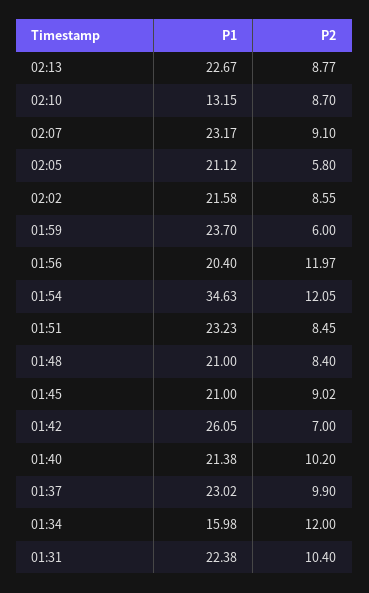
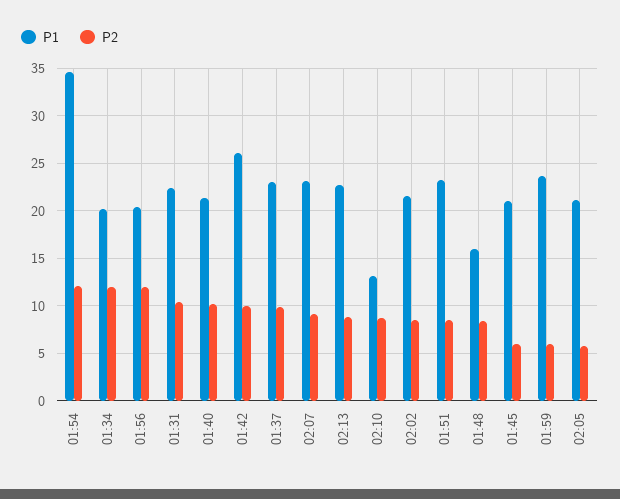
  {
    "P1": {
      "02:13": 22.67,
      "02:10": 13.15,
      "02:07": 23.17,
      "02:05": 21.12,
      "02:02": 21.58,
      "01:59": 23.7,
      "01:56": 20.4,
      "01:54": 34.63,
      "01:51": 23.23,
-     "01:48": 21,
+     "01:48": 16,
      "01:45": 21,
      "01:42": 26.05,
      "01:40": 21.38,
      "01:37": 23.02,
-     "01:34": 15.98,
+     "01:34": 20,
      "01:31": 22.38
    },
    "P2": {
      "02:13": 8.77,
      "02:10": 8.7,
      "02:07": 9.1,
      "02:05": 5.8,
      "02:02": 8.55,
      "01:59": 6,
      "01:56": 11.97,
      "01:54": 12.05,
      "01:51": 8.45,
      "01:48": 8.4,
-     "01:45": 9.02,
+     "01:45": 6,
-     "01:42": 7,
+     "01:42": 10,
      "01:40": 10.2,
      "01:37": 9.9,
      "01:34": 12,
      "01:31": 10.4
    }
  }

